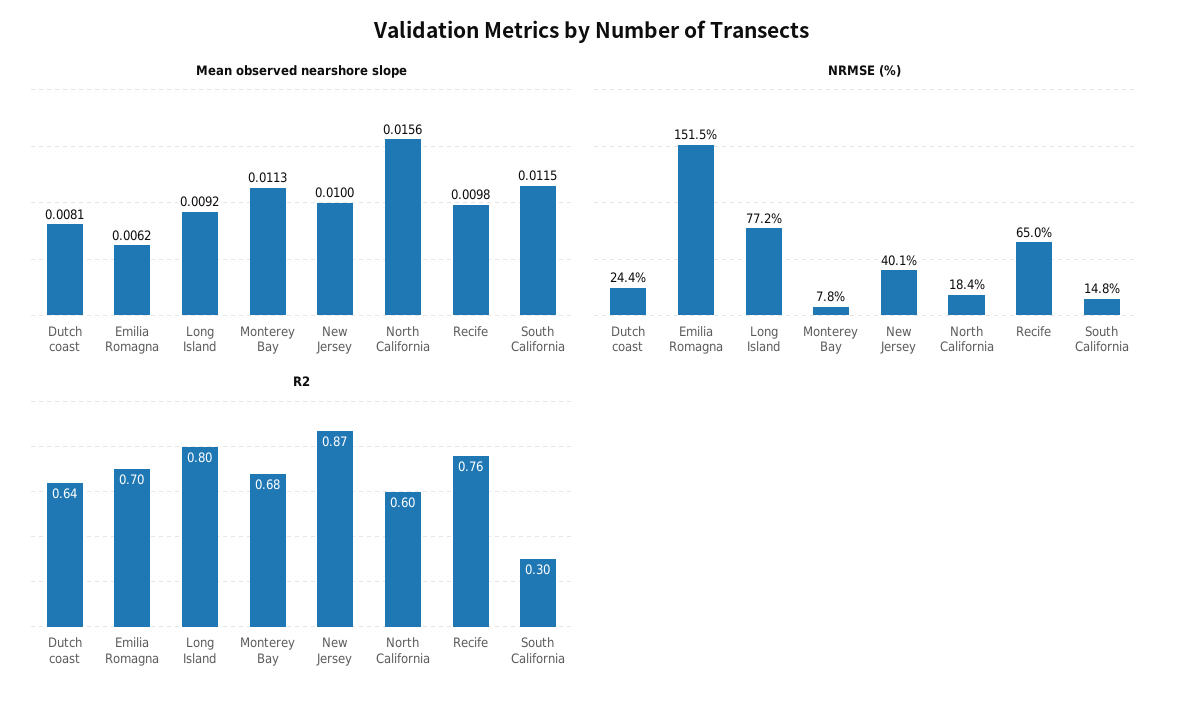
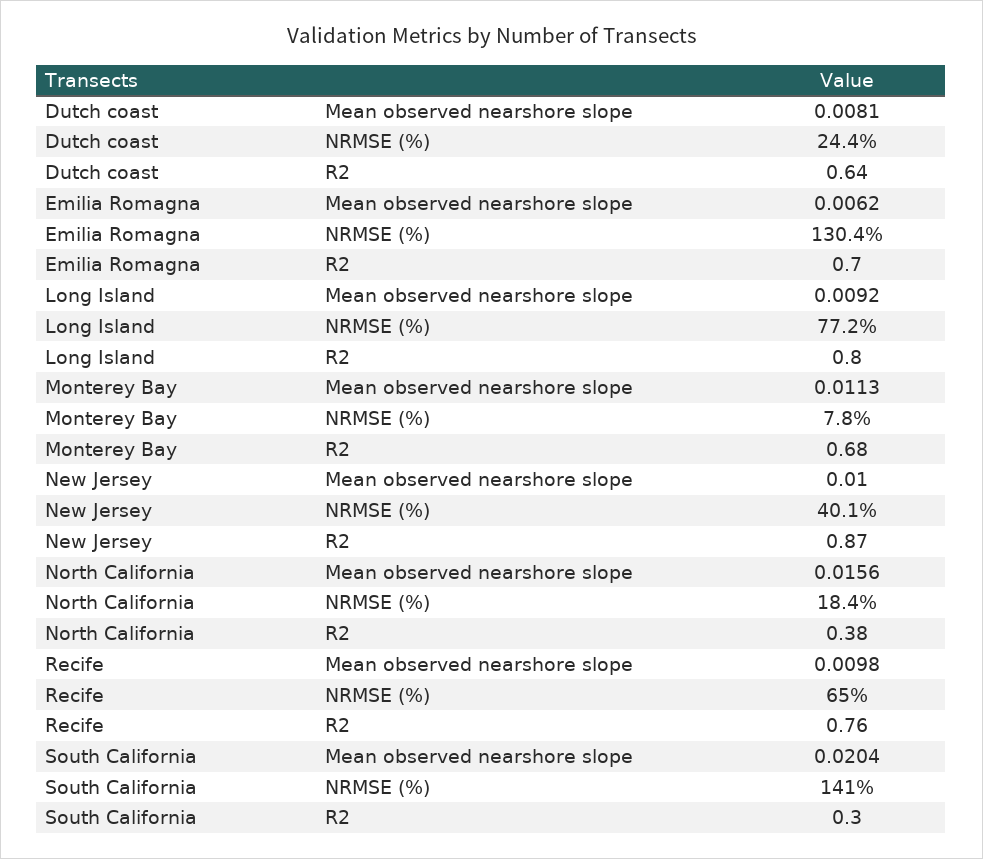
  {
    "Mean observed nearshore slope": {
      "Dutch coast": 0.0081,
      "Emilia Romagna": 0.0062,
      "Long Island": 0.0092,
      "Monterey Bay": 0.0113,
      "New Jersey": 0.01,
      "North California": 0.0156,
      "Recife": 0.0098,
-     "South California": 0.0115
+     "South California": 0.0204
    },
    "NRMSE (%)": {
      "Dutch coast": 24.4,
-     "Emilia Romagna": 151.5,
+     "Emilia Romagna": 130.4,
      "Long Island": 77.2,
      "Monterey Bay": 7.8,
      "New Jersey": 40.1,
      "North California": 18.4,
      "Recife": 65,
-     "South California": 14.8
+     "South California": 141
    },
    "R2": {
      "Dutch coast": 0.64,
      "Emilia Romagna": 0.7,
      "Long Island": 0.8,
      "Monterey Bay": 0.68,
      "New Jersey": 0.87,
-     "North California": 0.6,
+     "North California": 0.38,
      "Recife": 0.76,
      "South California": 0.3
    }
  }

